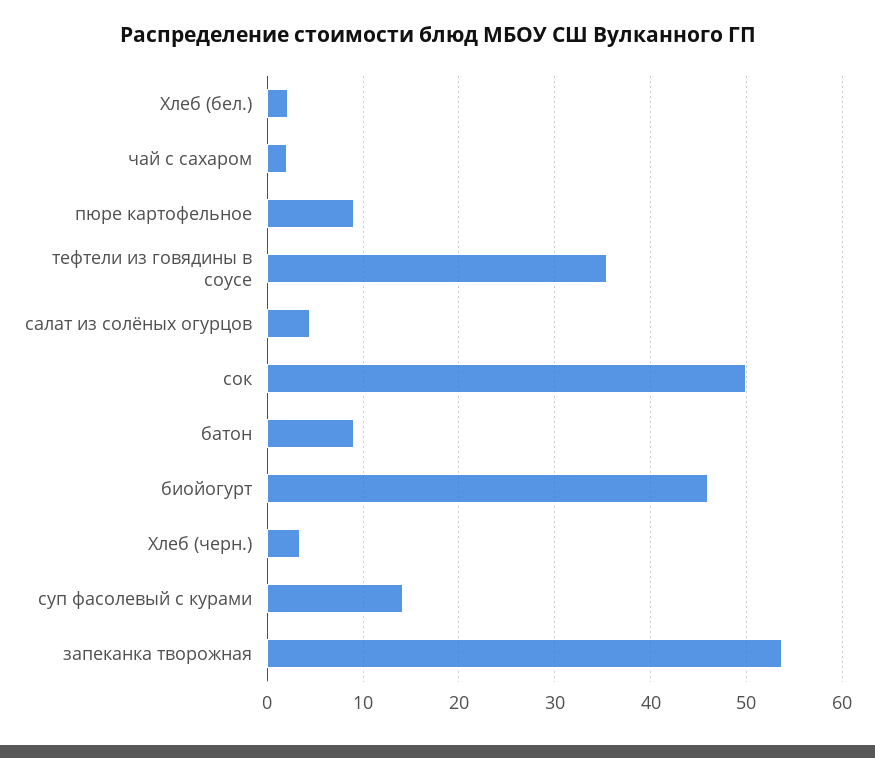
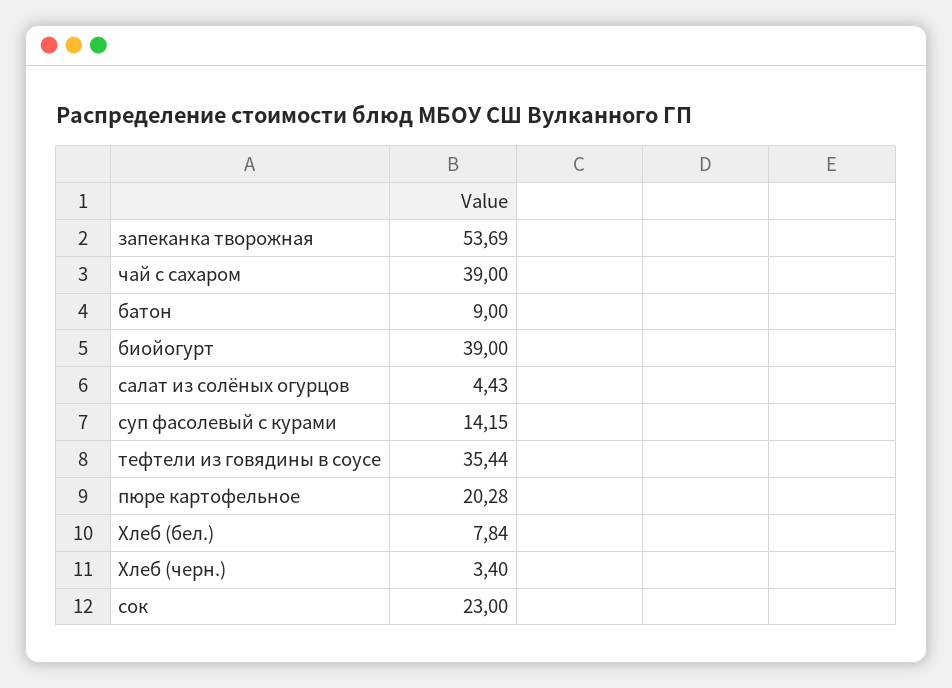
  {
-   "Хлеб (бел.)": 2,
+   "Хлеб (бел.)": 7.84,
-   "чай с сахаром": 2,
+   "чай с сахаром": 39,
-   "пюре картофельное": 9,
+   "пюре картофельное": 20.28,
    "тефтели из говядины в соусе": 35.44,
    "салат из солёных огурцов": 4.43,
-   "сок": 50,
+   "сок": 23,
    "батон": 9,
-   "биойогурт": 46,
+   "биойогурт": 39,
    "Хлеб (черн.)": 3.4,
    "суп фасолевый с курами": 14.15,
    "запеканка творожная": 53.69
  }

